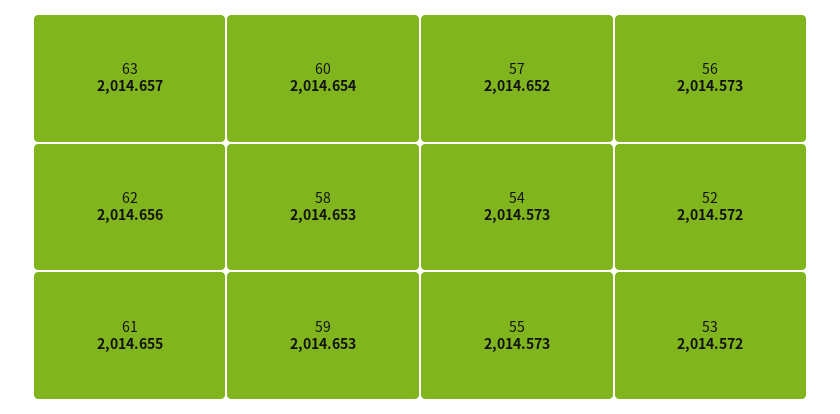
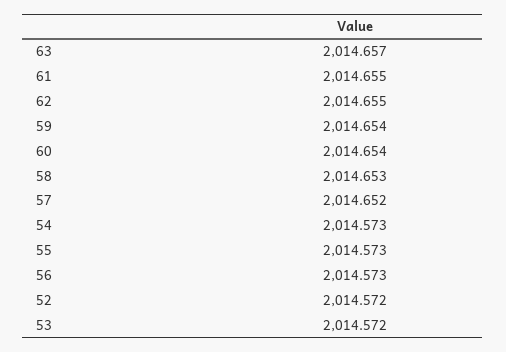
  {
    "63": 2014.657,
-   "62": 2014.656,
+   "62": 2014.655,
    "61": 2014.655,
    "60": 2014.654,
    "58": 2014.653,
-   "59": 2014.653,
+   "59": 2014.654,
    "57": 2014.652,
    "54": 2014.573,
    "55": 2014.573,
    "56": 2014.573,
    "52": 2014.572,
    "53": 2014.572
  }

